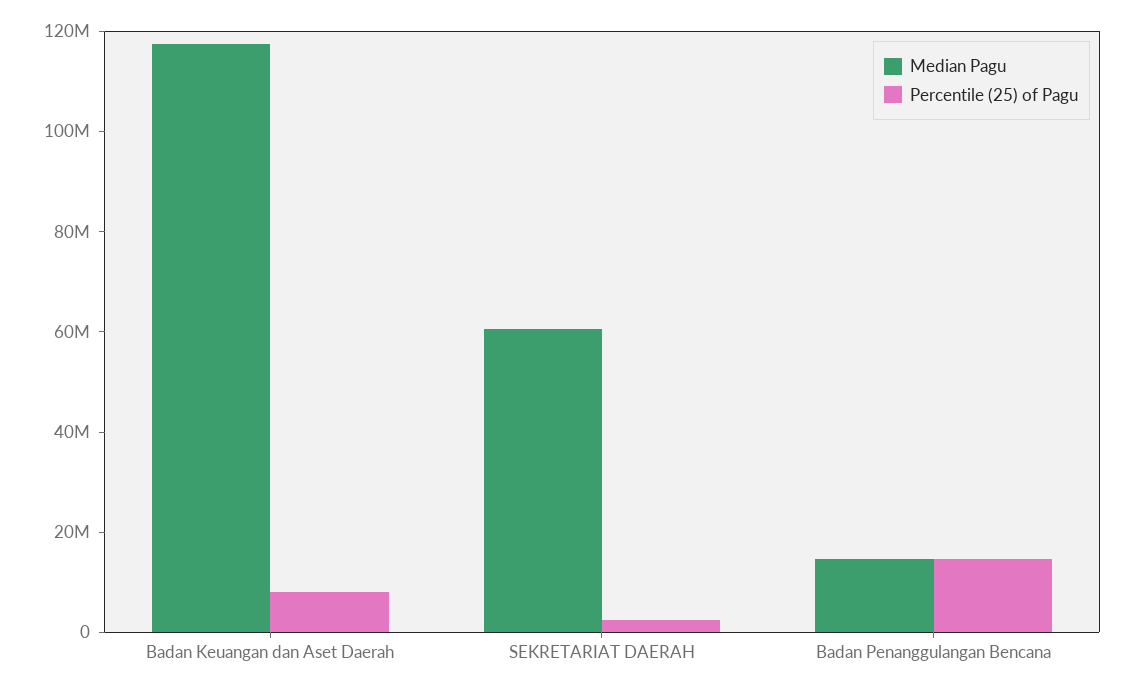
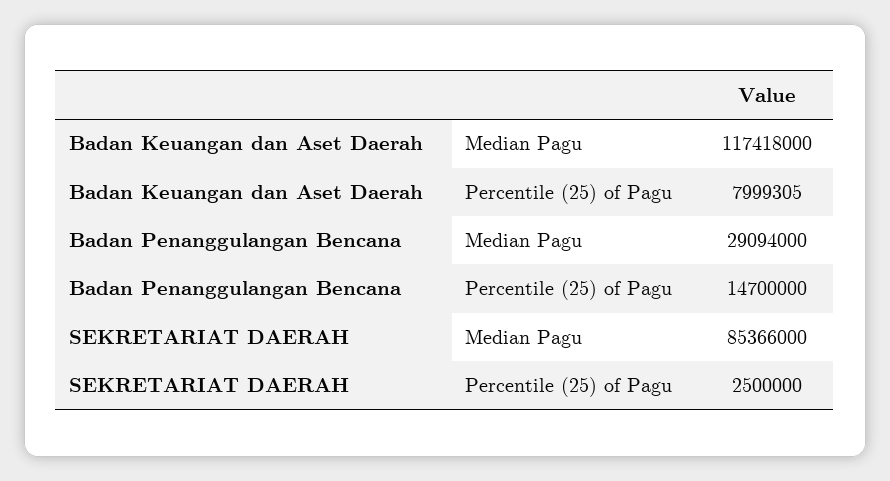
  {
    "Median Pagu": {
      "Badan Keuangan dan Aset Daerah": 117418000,
-     "SEKRETARIAT DAERAH": 60000000,
+     "SEKRETARIAT DAERAH": 85366000,
-     "Badan Penanggulangan Bencana": 15000000
+     "Badan Penanggulangan Bencana": 29094000
    },
    "Percentile (25) of Pagu": {
      "Badan Keuangan dan Aset Daerah": 7999305,
      "SEKRETARIAT DAERAH": 2500000,
      "Badan Penanggulangan Bencana": 14700000
    }
  }

